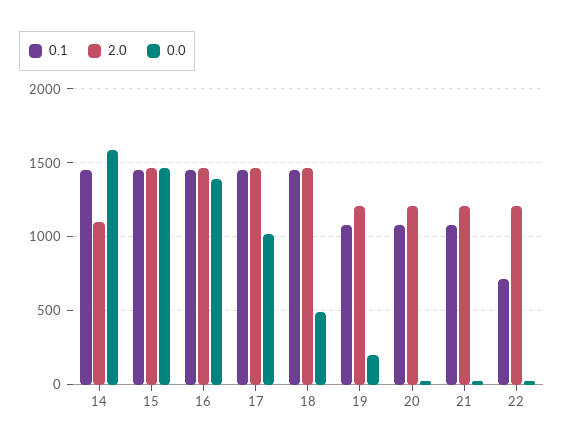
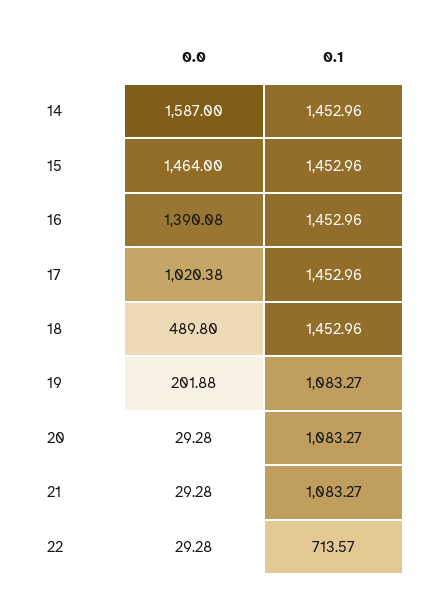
  {
    "0.1": {
      "14": 1452.96,
      "15": 1452.96,
      "16": 1452.96,
      "17": 1452.96,
      "18": 1452.96,
      "19": 1083.27,
      "20": 1083.27,
      "21": 1083.27,
      "22": 713.57
    },
-   "2.0": {
-     "14": 1100,
-     "15": 1450,
-     "16": 1450,
-     "17": 1450,
-     "18": 1450,
-     "19": 1200,
-     "20": 1200,
-     "21": 1200,
-     "22": 1200
-   },
    "0.0": {
      "14": 1587,
      "15": 1464,
      "16": 1390.08,
      "17": 1020.38,
      "18": 489.8,
      "19": 201.88,
      "20": 29.28,
      "21": 29.28,
      "22": 29.28
    }
  }

